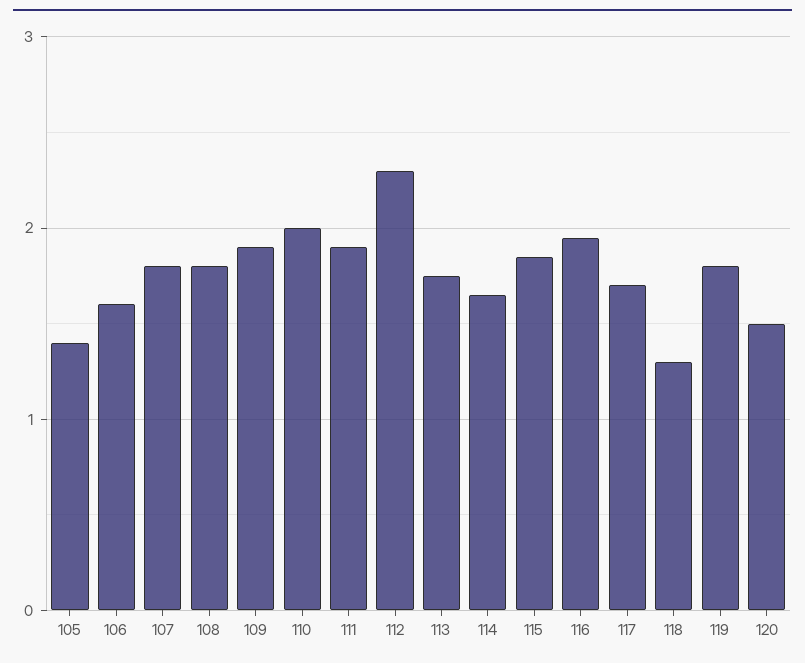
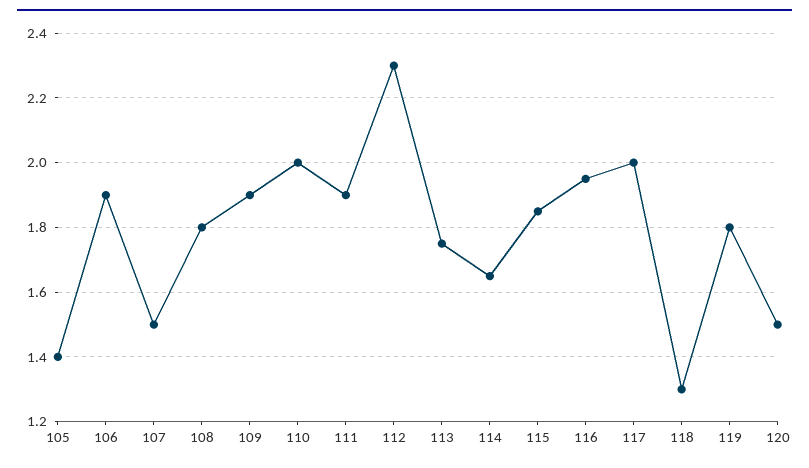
  {
    "105": 1.4,
-   "106": 1.6,
+   "106": 1.9,
-   "107": 1.8,
+   "107": 1.5,
    "108": 1.8,
    "109": 1.9,
    "110": 2,
    "111": 1.9,
    "112": 2.3,
    "113": 1.75,
    "114": 1.65,
    "115": 1.85,
    "116": 1.95,
-   "117": 1.7,
+   "117": 2,
    "118": 1.3,
    "119": 1.8,
    "120": 1.5
  }

